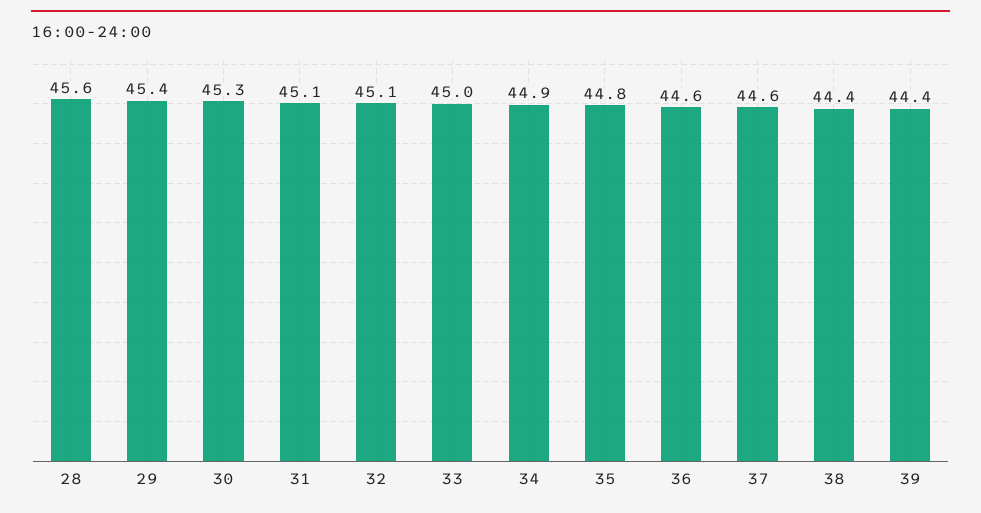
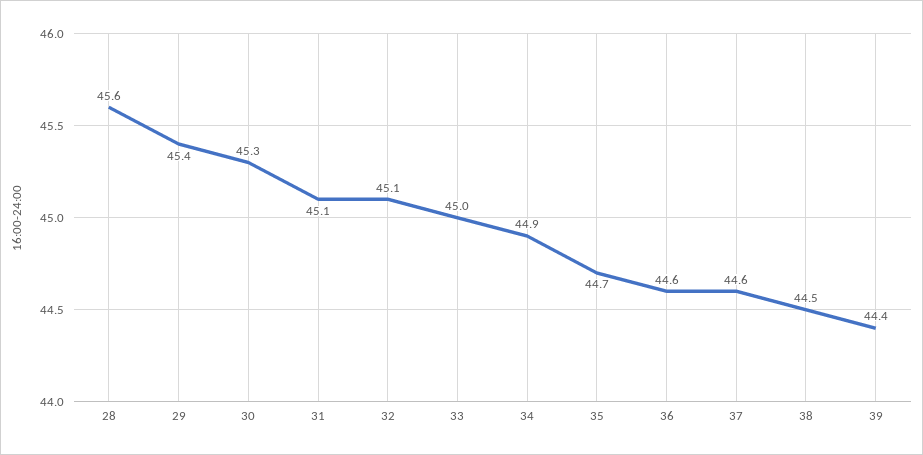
  {
    "28": 45.6,
    "29": 45.4,
    "30": 45.3,
    "31": 45.1,
    "32": 45.1,
    "33": 45,
    "34": 44.9,
-   "35": 44.8,
+   "35": 44.7,
    "36": 44.6,
    "37": 44.6,
-   "38": 44.4,
+   "38": 44.5,
    "39": 44.4
  }

